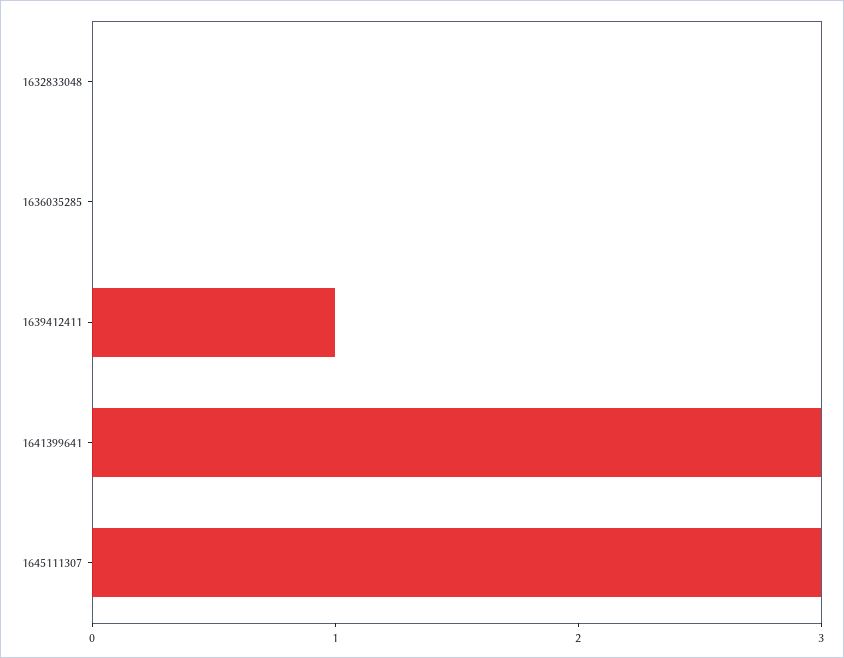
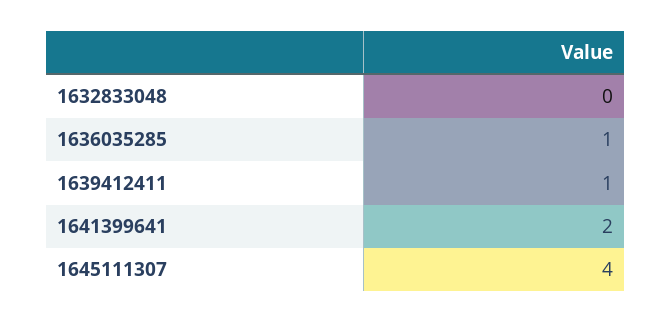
  {
    "1632833048": 0,
-   "1636035285": 0,
+   "1636035285": 1,
    "1639412411": 1,
-   "1641399641": 3,
+   "1641399641": 2,
-   "1645111307": 3
+   "1645111307": 4
  }

